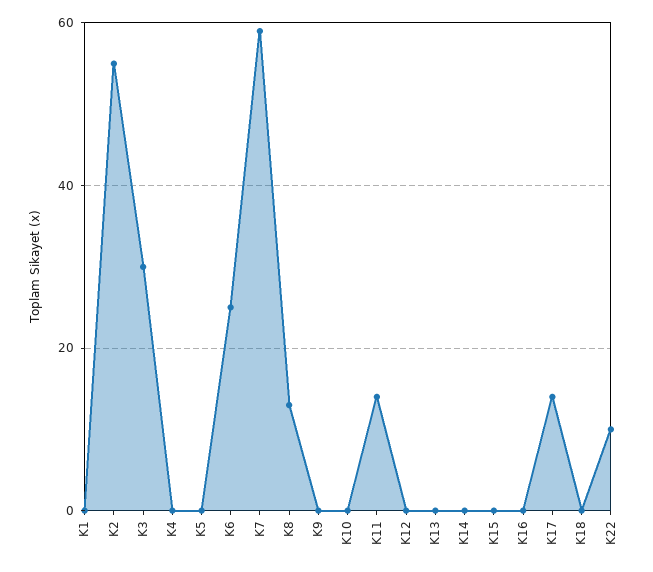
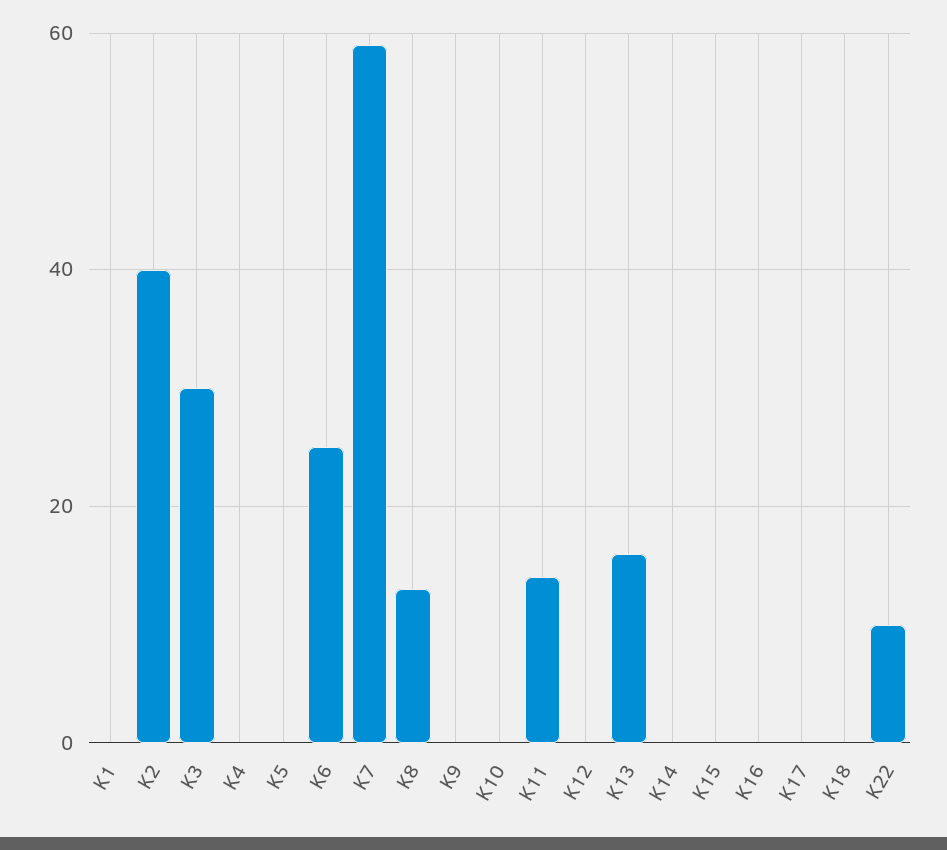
  {
    "K1": 0,
-   "K2": 55,
+   "K2": 40,
    "K3": 30,
    "K4": 0,
    "K5": 0,
    "K6": 25,
    "K7": 60,
    "K8": 15,
    "K9": 0,
    "K10": 0,
    "K11": 15,
    "K12": 0,
-   "K13": 0,
+   "K13": 15,
    "K14": 0,
    "K15": 0,
    "K16": 0,
-   "K17": 15,
+   "K17": 0,
    "K18": 0,
    "K22": 10
  }

